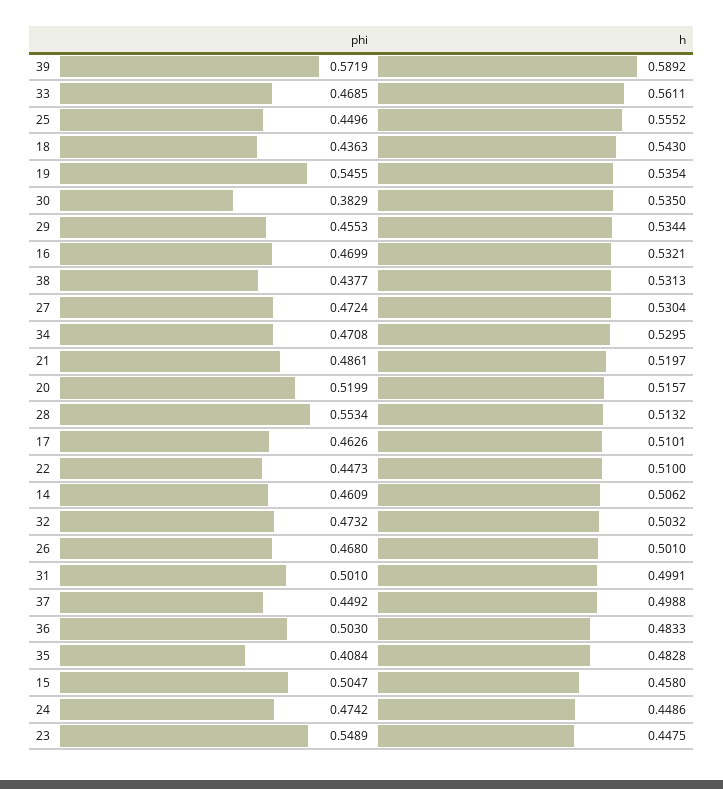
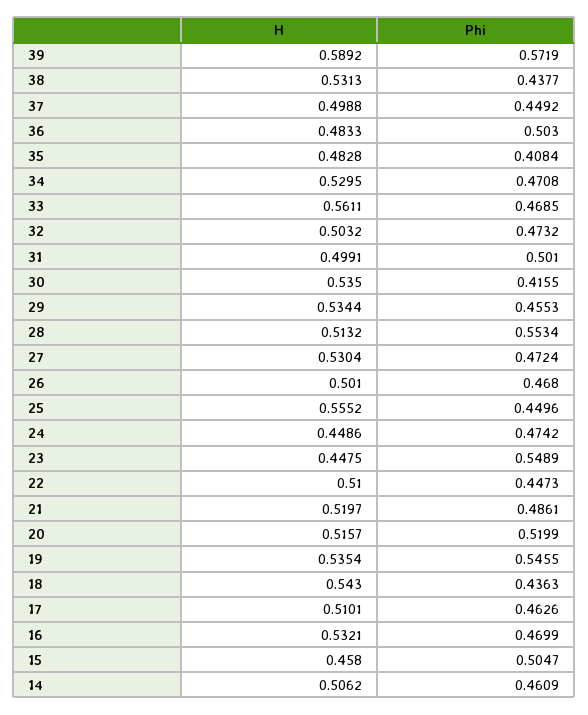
  {
    "phi": {
      "39": 0.5719,
      "33": 0.4685,
      "25": 0.4496,
      "18": 0.4363,
      "19": 0.5455,
-     "30": 0.3829,
+     "30": 0.4155,
      "29": 0.4553,
      "16": 0.4699,
      "38": 0.4377,
      "27": 0.4724,
      "34": 0.4708,
      "21": 0.4861,
      "20": 0.5199,
      "28": 0.5534,
      "17": 0.4626,
      "22": 0.4473,
      "14": 0.4609,
      "32": 0.4732,
      "26": 0.468,
      "31": 0.501,
      "37": 0.4492,
      "36": 0.503,
      "35": 0.4084,
      "15": 0.5047,
      "24": 0.4742,
      "23": 0.5489
    },
    "h": {
      "39": 0.5892,
      "33": 0.5611,
      "25": 0.5552,
      "18": 0.543,
      "19": 0.5354,
      "30": 0.535,
      "29": 0.5344,
      "16": 0.5321,
      "38": 0.5313,
      "27": 0.5304,
      "34": 0.5295,
      "21": 0.5197,
      "20": 0.5157,
      "28": 0.5132,
      "17": 0.5101,
      "22": 0.51,
      "14": 0.5062,
      "32": 0.5032,
      "26": 0.501,
      "31": 0.4991,
      "37": 0.4988,
      "36": 0.4833,
      "35": 0.4828,
      "15": 0.458,
      "24": 0.4486,
      "23": 0.4475
    }
  }

